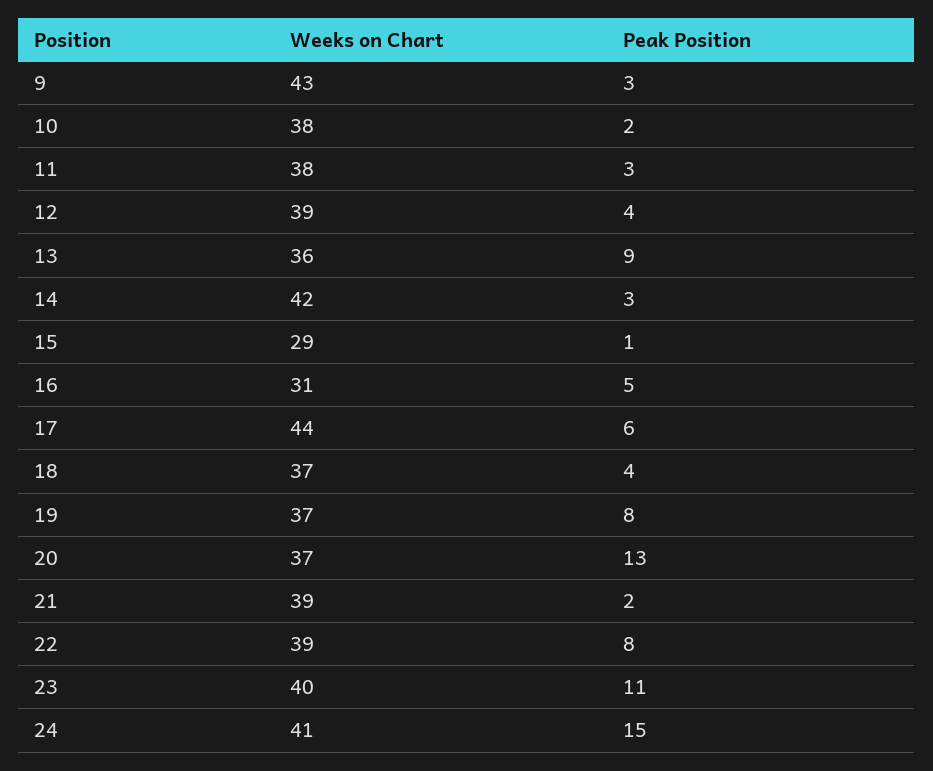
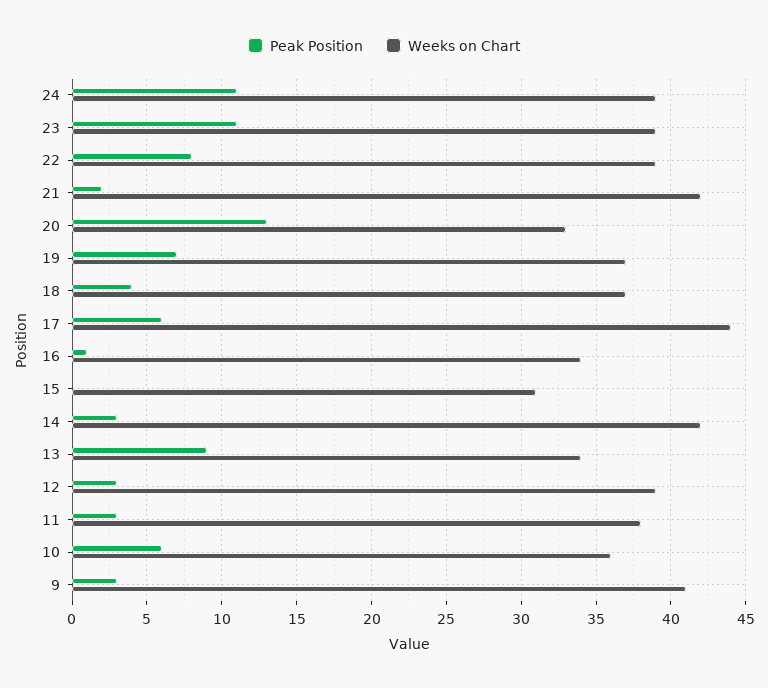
  {
    "Weeks on Chart": {
-     "9": 43,
+     "9": 41,
-     "10": 38,
+     "10": 36,
      "11": 38,
      "12": 39,
-     "13": 36,
+     "13": 34,
      "14": 42,
-     "15": 29,
+     "15": 31,
-     "16": 31,
+     "16": 34,
      "17": 44,
      "18": 37,
      "19": 37,
-     "20": 37,
+     "20": 33,
-     "21": 39,
+     "21": 42,
      "22": 39,
-     "23": 40,
+     "23": 39,
-     "24": 41
+     "24": 39
    },
    "Peak Position": {
      "9": 3,
-     "10": 2,
+     "10": 6,
      "11": 3,
-     "12": 4,
+     "12": 3,
      "13": 9,
      "14": 3,
-     "15": 1,
+     "15": 0,
-     "16": 5,
+     "16": 1,
      "17": 6,
      "18": 4,
-     "19": 8,
+     "19": 7,
      "20": 13,
      "21": 2,
      "22": 8,
      "23": 11,
-     "24": 15
+     "24": 11
    }
  }

